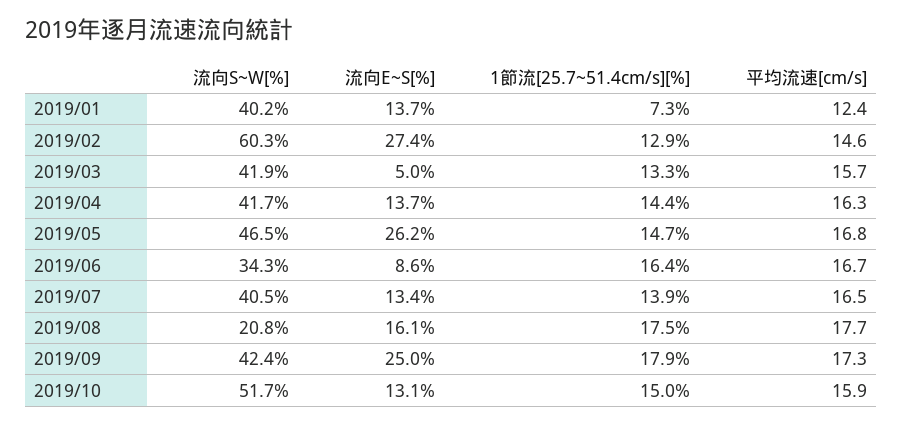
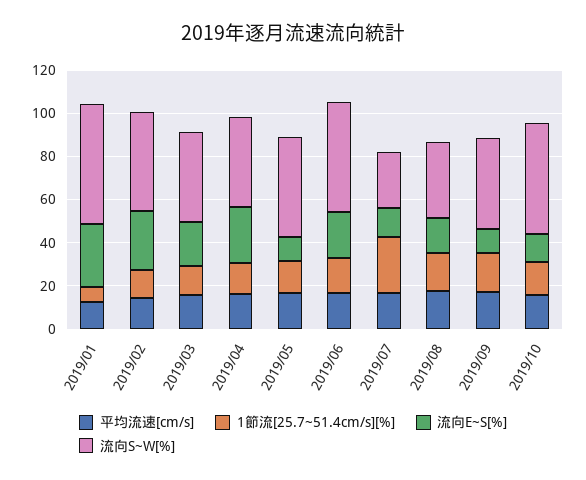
  {
    "流向S~W[%]": {
-     "2019/01": 40.2,
+     "2019/01": 55,
-     "2019/02": 60.3,
+     "2019/02": 45,
      "2019/03": 41.9,
      "2019/04": 41.7,
      "2019/05": 46.5,
-     "2019/06": 34.3,
+     "2019/06": 50,
-     "2019/07": 40.5,
+     "2019/07": 25,
-     "2019/08": 20.8,
+     "2019/08": 35,
      "2019/09": 42.4,
      "2019/10": 51.7
    },
    "流向E~S[%]": {
-     "2019/01": 13.7,
+     "2019/01": 30,
      "2019/02": 27.4,
-     "2019/03": 5,
+     "2019/03": 20,
-     "2019/04": 13.7,
+     "2019/04": 25,
-     "2019/05": 26.2,
+     "2019/05": 10,
-     "2019/06": 8.6,
+     "2019/06": 20,
      "2019/07": 13.4,
      "2019/08": 16.1,
-     "2019/09": 25,
+     "2019/09": 10,
      "2019/10": 13.1
    },
    "1節流[25.7~51.4cm/s][%]": {
      "2019/01": 7.3,
      "2019/02": 12.9,
      "2019/03": 13.3,
      "2019/04": 14.4,
      "2019/05": 14.7,
      "2019/06": 16.4,
-     "2019/07": 13.9,
+     "2019/07": 25,
      "2019/08": 17.5,
      "2019/09": 17.9,
      "2019/10": 15
    },
    "平均流速[cm/s]": {
      "2019/01": 12.4,
      "2019/02": 14.6,
      "2019/03": 15.7,
      "2019/04": 16.3,
      "2019/05": 16.8,
      "2019/06": 16.7,
      "2019/07": 16.5,
      "2019/08": 17.7,
      "2019/09": 17.3,
      "2019/10": 15.9
    }
  }

